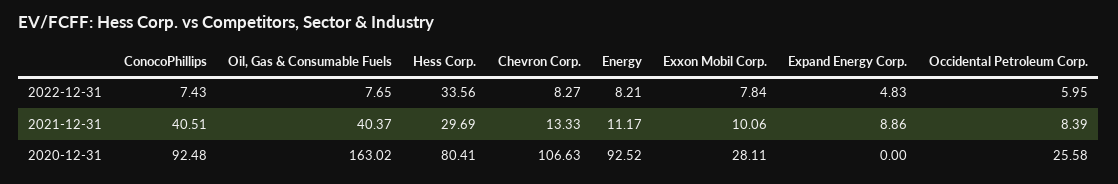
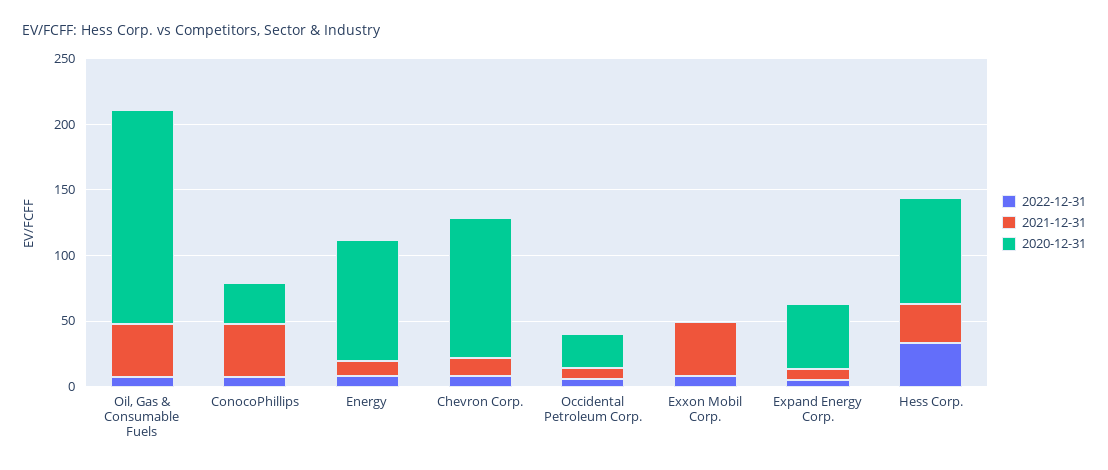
  {
    "2022-12-31": {
      "ConocoPhillips": 7.43,
      "Oil, Gas & Consumable Fuels": 7.65,
      "Hess Corp.": 33.56,
      "Chevron Corp.": 8.27,
      "Energy": 8.21,
      "Exxon Mobil Corp.": 7.84,
      "Expand Energy Corp.": 4.83,
      "Occidental Petroleum Corp.": 5.95
    },
    "2021-12-31": {
      "ConocoPhillips": 40.51,
      "Oil, Gas & Consumable Fuels": 40.37,
      "Hess Corp.": 29.69,
      "Chevron Corp.": 13.33,
      "Energy": 11.17,
-     "Exxon Mobil Corp.": 10.06,
+     "Exxon Mobil Corp.": 40,
      "Expand Energy Corp.": 8.86,
      "Occidental Petroleum Corp.": 8.39
    },
    "2020-12-31": {
-     "ConocoPhillips": 92.48,
+     "ConocoPhillips": 30,
      "Oil, Gas & Consumable Fuels": 163.02,
      "Hess Corp.": 80.41,
      "Chevron Corp.": 106.63,
      "Energy": 92.52,
-     "Exxon Mobil Corp.": 28.11,
+     "Exxon Mobil Corp.": 0,
-     "Expand Energy Corp.": 0,
+     "Expand Energy Corp.": 50,
      "Occidental Petroleum Corp.": 25.58
    }
  }

